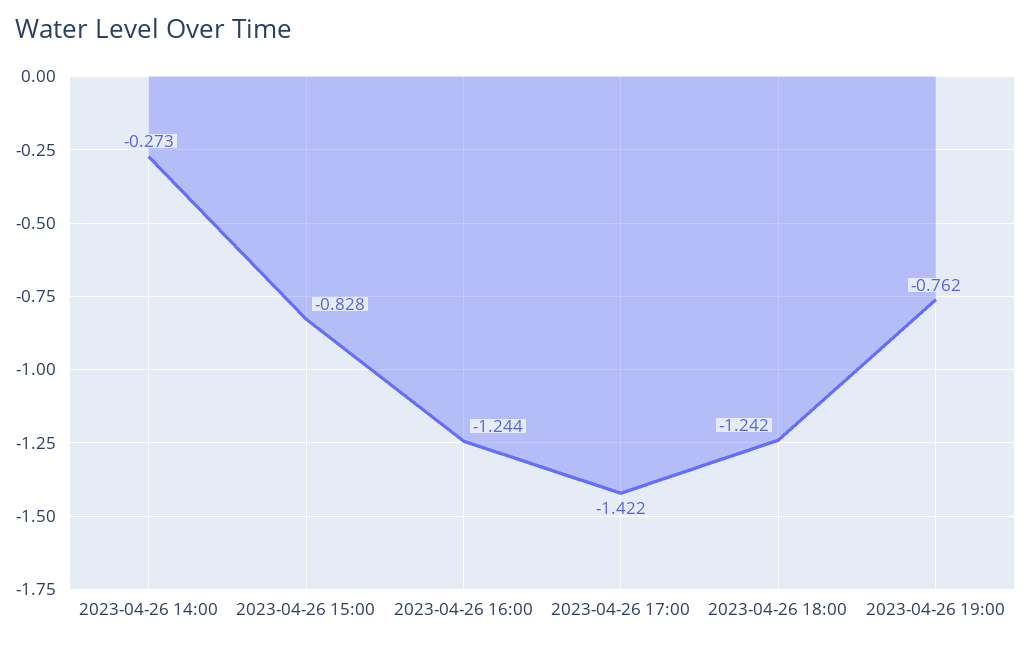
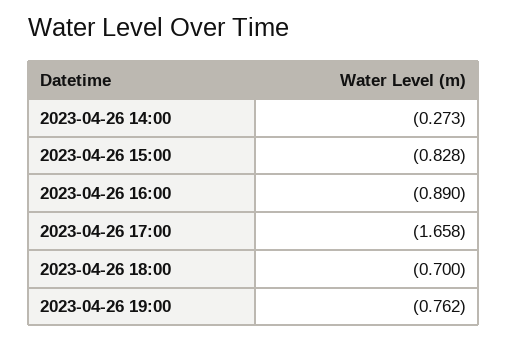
  {
    "2023-04-26 14:00": -0.273,
    "2023-04-26 15:00": -0.828,
-   "2023-04-26 16:00": -1.244,
+   "2023-04-26 16:00": -0.89,
-   "2023-04-26 17:00": -1.422,
+   "2023-04-26 17:00": -1.658,
-   "2023-04-26 18:00": -1.242,
+   "2023-04-26 18:00": -0.7,
    "2023-04-26 19:00": -0.762
  }

